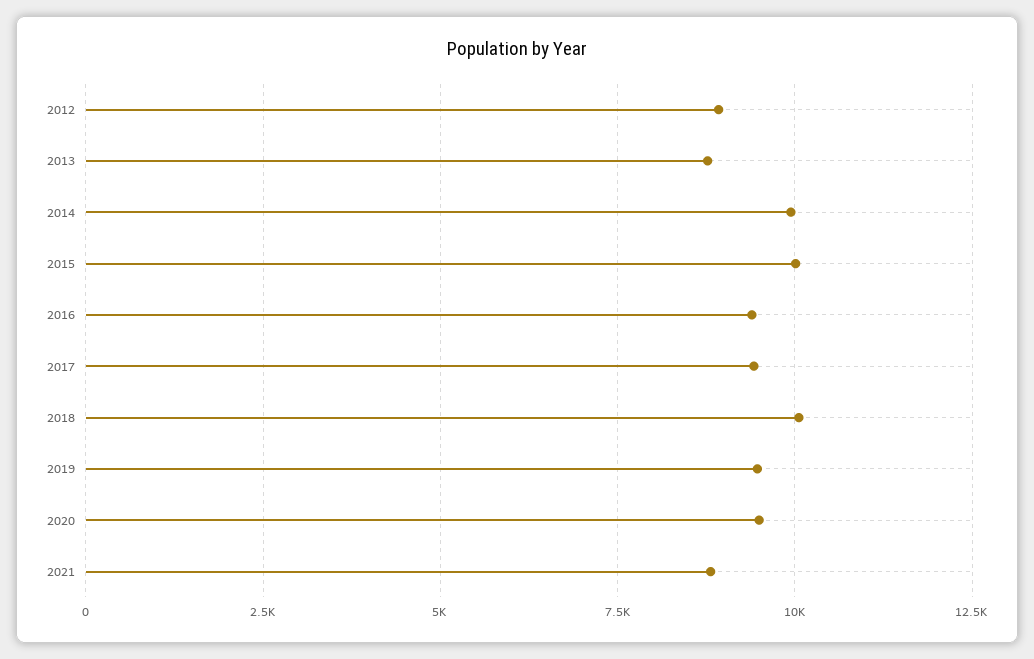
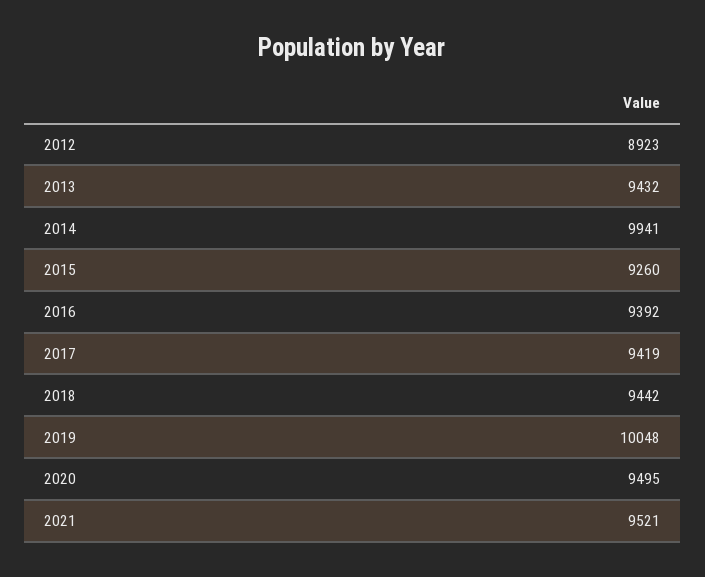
  {
    "2012": 8923,
-   "2013": 8750,
+   "2013": 9432,
    "2014": 9941,
-   "2015": 10000,
+   "2015": 9260,
    "2016": 9392,
    "2017": 9419,
-   "2018": 10000,
+   "2018": 9442,
-   "2019": 9500,
+   "2019": 10048,
    "2020": 9495,
-   "2021": 8750
+   "2021": 9521
  }

